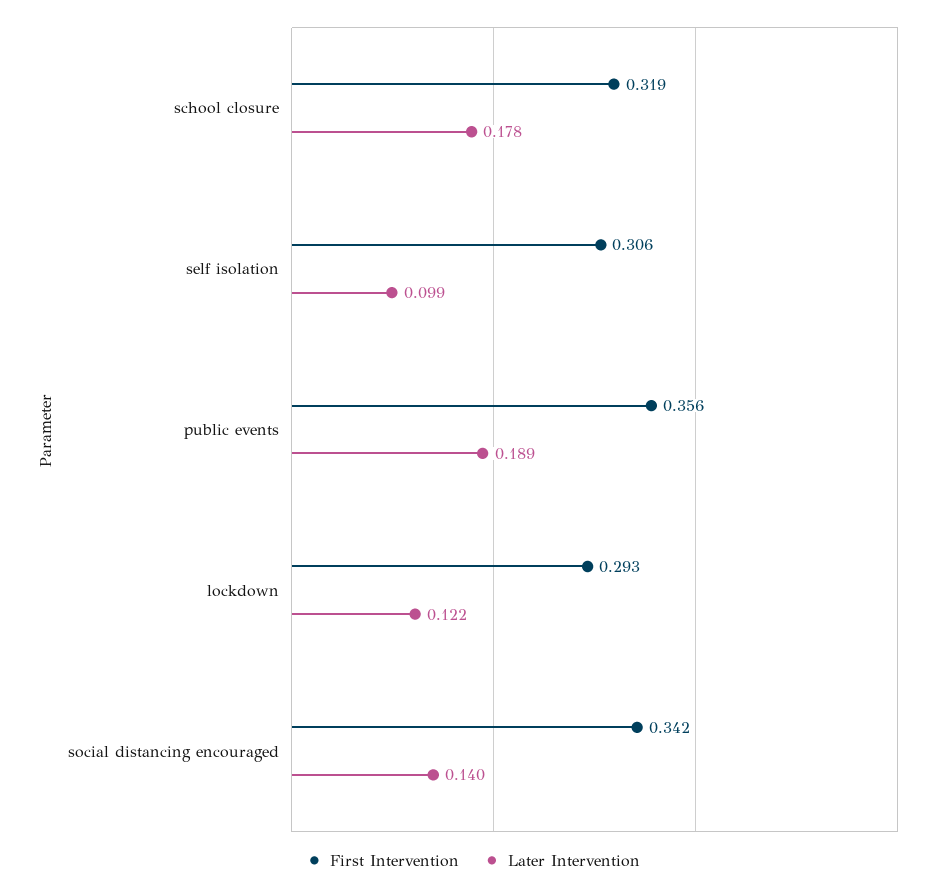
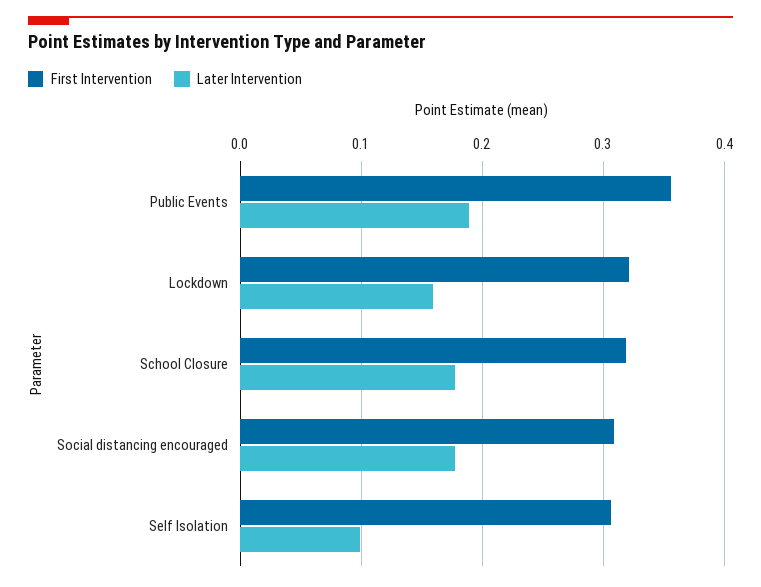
  {
    "First Intervention": {
      "school closure": 0.319,
      "self isolation": 0.306,
      "public events": 0.356,
-     "lockdown": 0.293,
+     "lockdown": 0.32,
-     "social distancing encouraged": 0.342
+     "social distancing encouraged": 0.31
    },
    "Later Intervention": {
      "school closure": 0.178,
      "self isolation": 0.099,
      "public events": 0.189,
-     "lockdown": 0.122,
+     "lockdown": 0.16,
-     "social distancing encouraged": 0.14
+     "social distancing encouraged": 0.18
    }
  }

